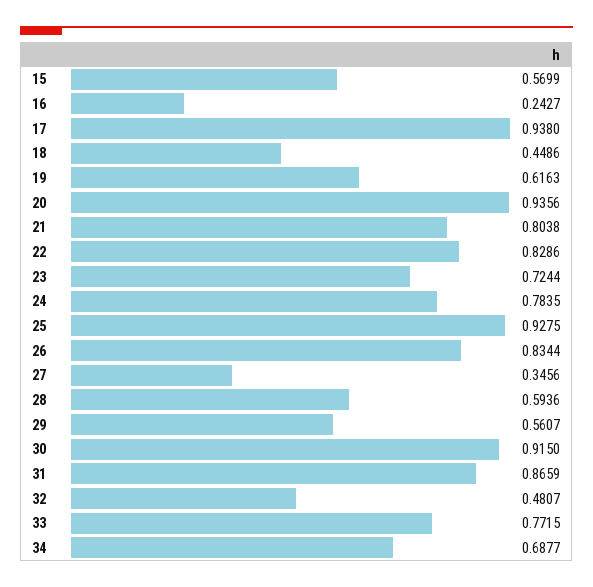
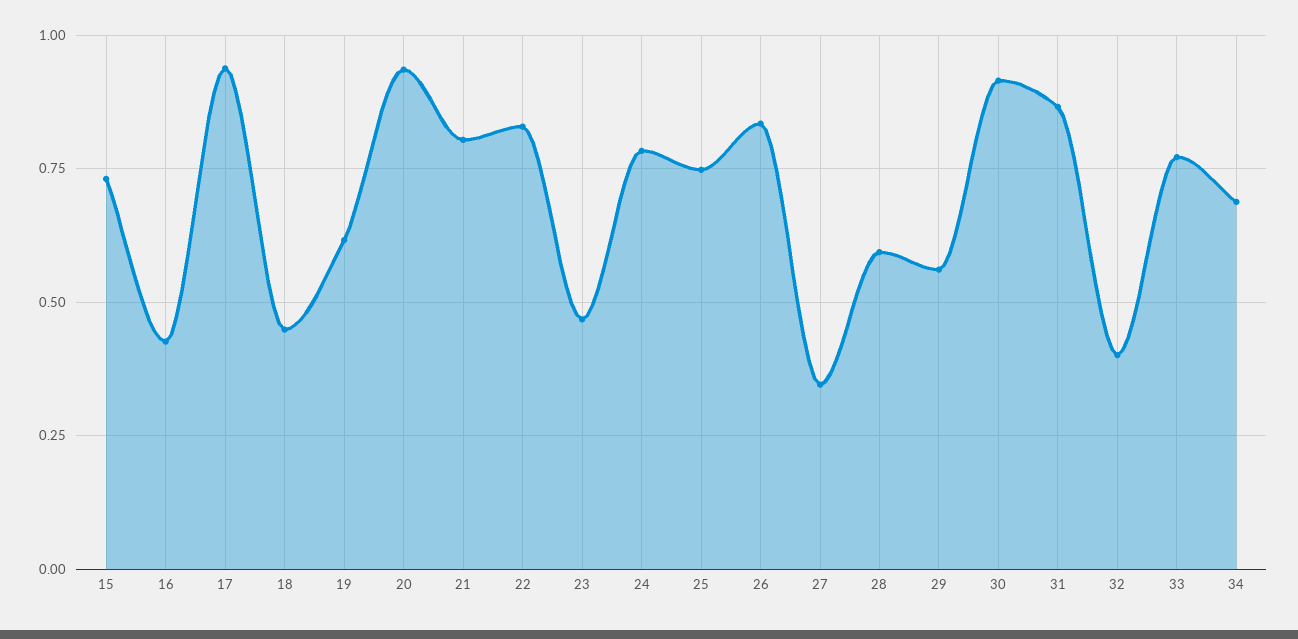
  {
-   "15": 0.5699,
+   "15": 0.725,
-   "16": 0.2427,
+   "16": 0.425,
    "17": 0.938,
    "18": 0.4486,
    "19": 0.6163,
    "20": 0.9356,
    "21": 0.8038,
    "22": 0.8286,
-   "23": 0.7244,
+   "23": 0.475,
    "24": 0.7835,
-   "25": 0.9275,
+   "25": 0.75,
    "26": 0.8344,
    "27": 0.3456,
    "28": 0.5936,
    "29": 0.5607,
    "30": 0.915,
    "31": 0.8659,
-   "32": 0.4807,
+   "32": 0.4,
    "33": 0.7715,
    "34": 0.6877
  }

